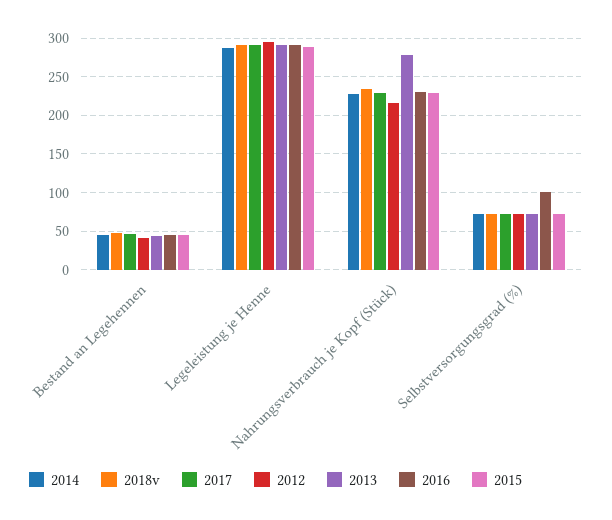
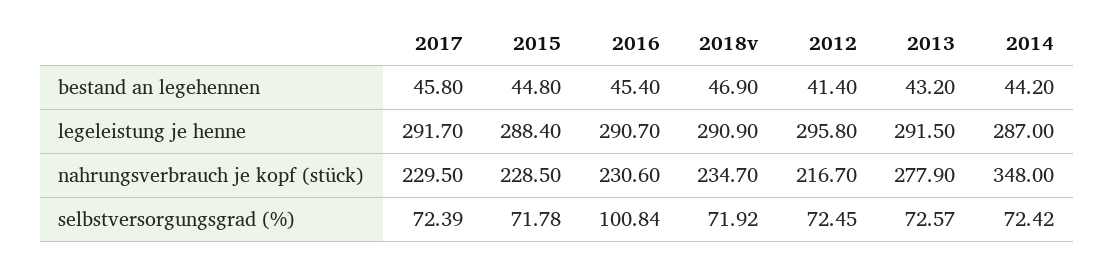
  {
    "2014": {
      "Bestand an Legehennen": 44.2,
      "Legeleistung je Henne": 287,
-     "Nahrungsverbrauch je Kopf (Stück)": 230,
+     "Nahrungsverbrauch je Kopf (Stück)": 348,
      "Selbstversorgungsgrad (%)": 72.42
    },
    "2018v": {
      "Bestand an Legehennen": 46.9,
      "Legeleistung je Henne": 290.9,
      "Nahrungsverbrauch je Kopf (Stück)": 234.7,
      "Selbstversorgungsgrad (%)": 71.92
    },
    "2017": {
      "Bestand an Legehennen": 45.8,
      "Legeleistung je Henne": 291.7,
      "Nahrungsverbrauch je Kopf (Stück)": 229.5,
      "Selbstversorgungsgrad (%)": 72.39
    },
    "2012": {
      "Bestand an Legehennen": 41.4,
      "Legeleistung je Henne": 295.8,
      "Nahrungsverbrauch je Kopf (Stück)": 216.7,
      "Selbstversorgungsgrad (%)": 72.45
    },
    "2013": {
      "Bestand an Legehennen": 43.2,
      "Legeleistung je Henne": 291.5,
      "Nahrungsverbrauch je Kopf (Stück)": 277.9,
      "Selbstversorgungsgrad (%)": 72.57
    },
    "2016": {
      "Bestand an Legehennen": 45.4,
      "Legeleistung je Henne": 290.7,
      "Nahrungsverbrauch je Kopf (Stück)": 230.6,
      "Selbstversorgungsgrad (%)": 100.84
    },
    "2015": {
      "Bestand an Legehennen": 44.8,
      "Legeleistung je Henne": 288.4,
      "Nahrungsverbrauch je Kopf (Stück)": 228.5,
      "Selbstversorgungsgrad (%)": 71.78
    }
  }

